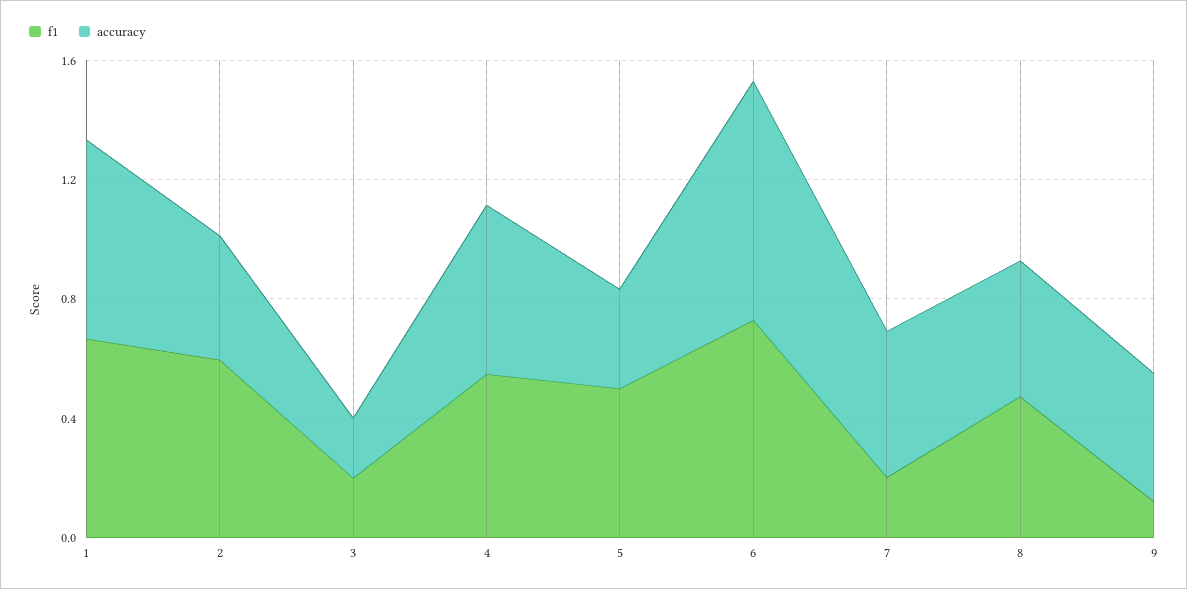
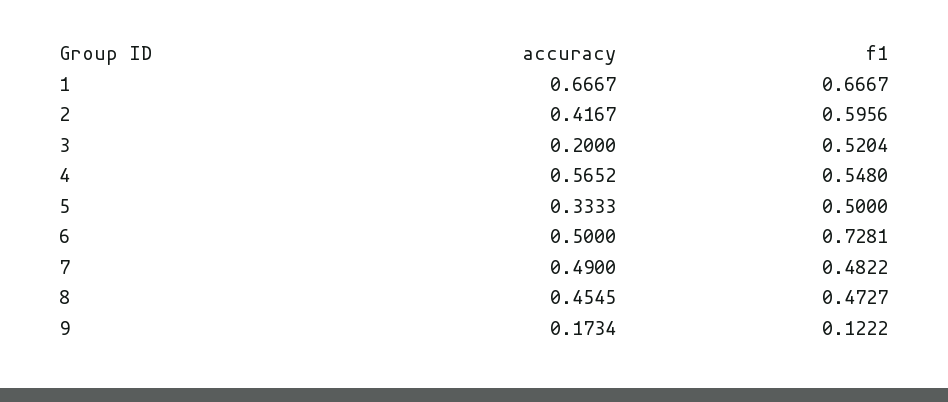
  {
    "f1": {
      "1": 0.6667,
      "2": 0.5956,
-     "3": 0.2,
+     "3": 0.5204,
      "4": 0.548,
      "5": 0.5,
      "6": 0.7281,
-     "7": 0.2,
+     "7": 0.4822,
      "8": 0.4727,
      "9": 0.1222
    },
    "accuracy": {
      "1": 0.6667,
      "2": 0.4167,
      "3": 0.2,
      "4": 0.5652,
      "5": 0.3333,
-     "6": 0.8,
+     "6": 0.5,
      "7": 0.49,
      "8": 0.4545,
-     "9": 0.4
+     "9": 0.1734
    }
  }

